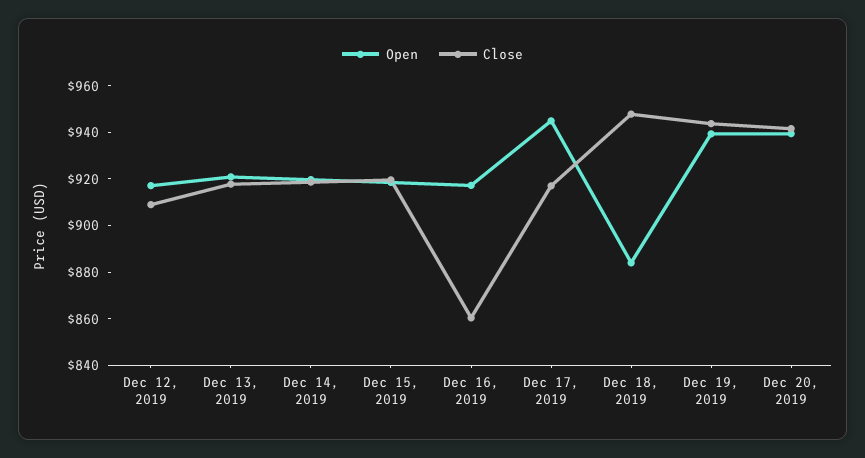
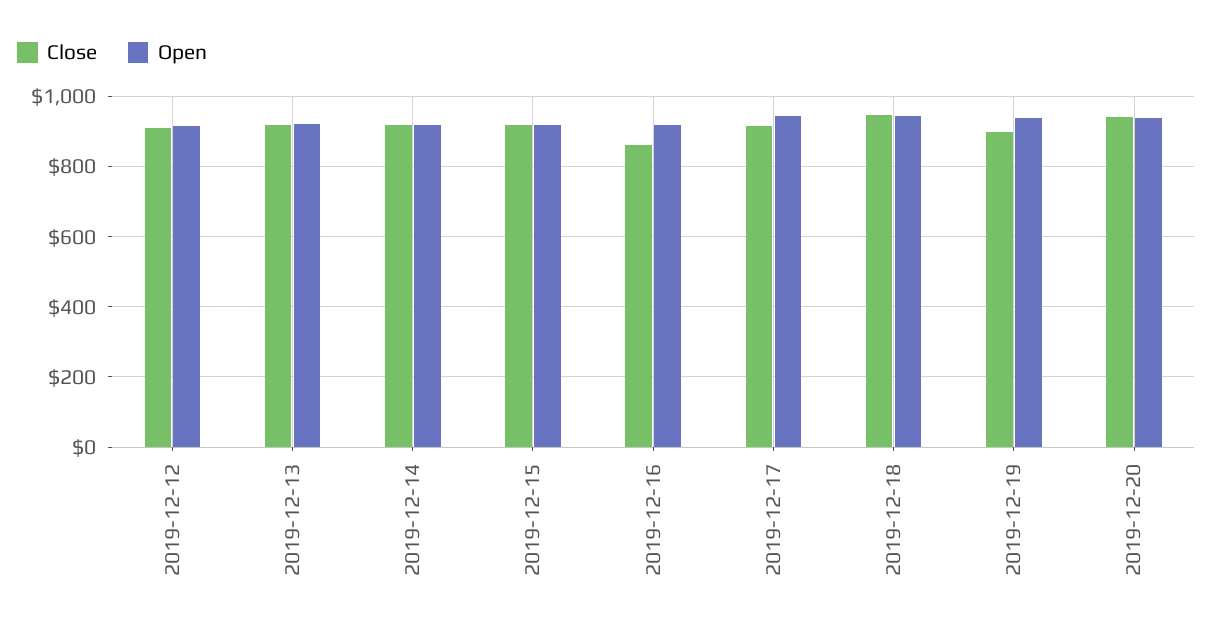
  {
    "Open": {
      "Dec 12, 2019": 915,
      "Dec 13, 2019": 920,
      "Dec 14, 2019": 920,
      "Dec 15, 2019": 920,
      "Dec 16, 2019": 915,
      "Dec 17, 2019": 945,
-     "Dec 18, 2019": 885,
+     "Dec 18, 2019": 940,
      "Dec 19, 2019": 940,
      "Dec 20, 2019": 940
    },
    "Close": {
      "Dec 12, 2019": 910,
      "Dec 13, 2019": 920,
      "Dec 14, 2019": 920,
      "Dec 15, 2019": 920,
      "Dec 16, 2019": 860,
      "Dec 17, 2019": 915,
      "Dec 18, 2019": 950,
-     "Dec 19, 2019": 945,
+     "Dec 19, 2019": 900,
      "Dec 20, 2019": 940
    }
  }

